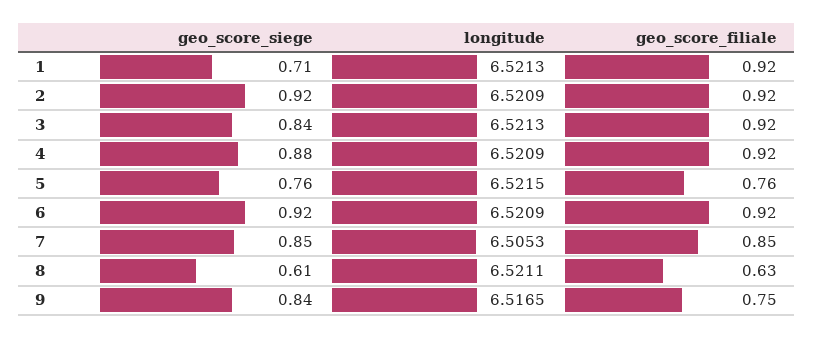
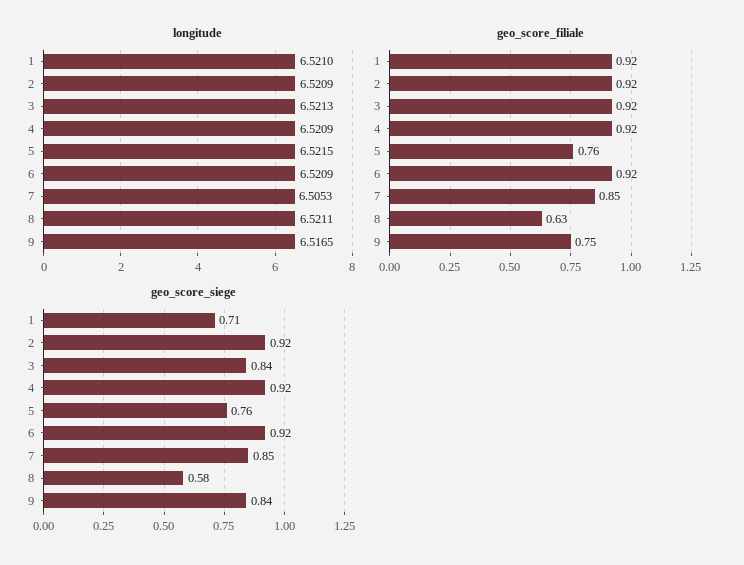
  {
    "geo_score_siege": {
      "1": 0.71,
      "2": 0.92,
      "3": 0.84,
-     "4": 0.88,
+     "4": 0.92,
      "5": 0.76,
      "6": 0.92,
      "7": 0.85,
-     "8": 0.61,
+     "8": 0.58,
      "9": 0.84
    },
    "longitude": {
-     "1": 6.5213,
+     "1": 6.521,
      "2": 6.5209,
      "3": 6.5213,
      "4": 6.5209,
      "5": 6.5215,
      "6": 6.5209,
      "7": 6.5053,
      "8": 6.5211,
      "9": 6.5165
    },
    "geo_score_filiale": {
      "1": 0.92,
      "2": 0.92,
      "3": 0.92,
      "4": 0.92,
      "5": 0.76,
      "6": 0.92,
      "7": 0.85,
      "8": 0.63,
      "9": 0.75
    }
  }

